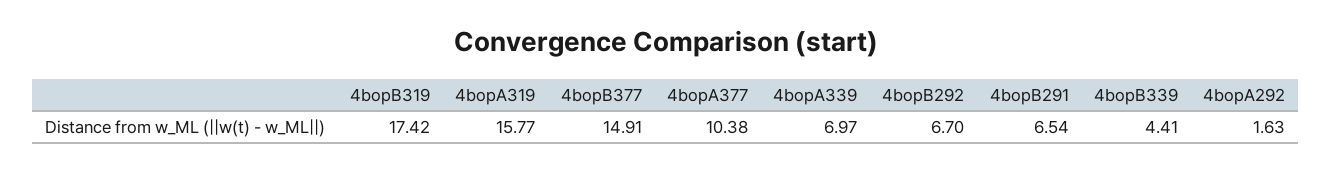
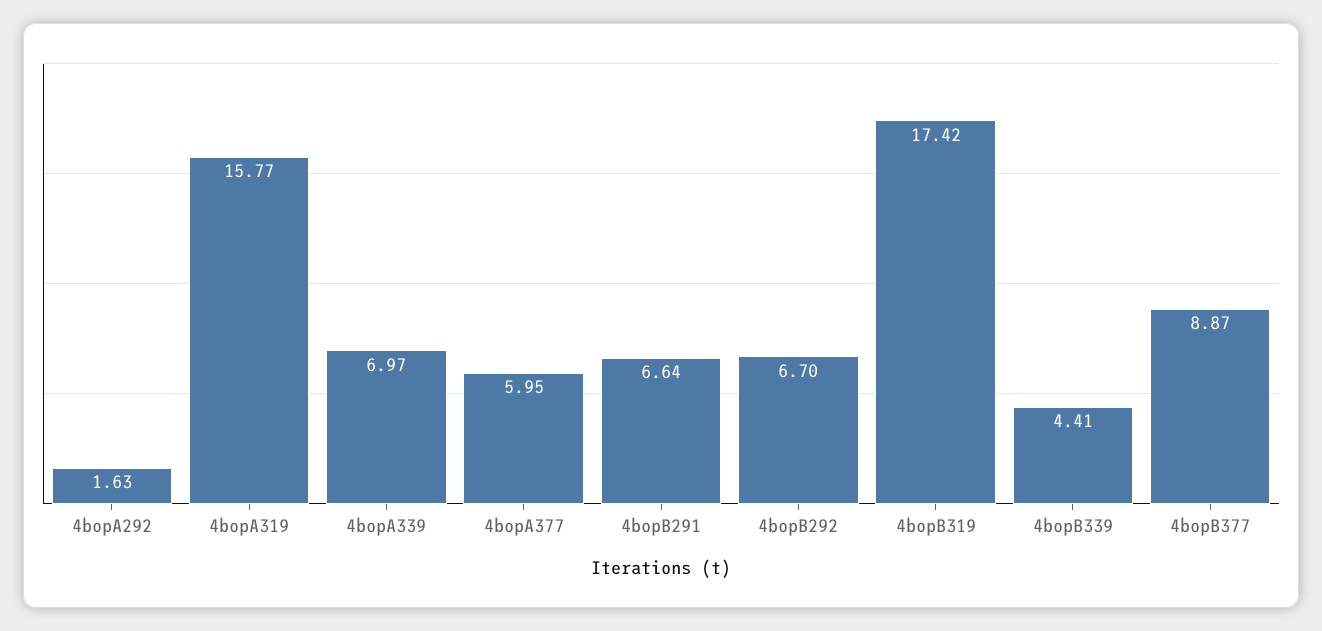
  {
    "4bopB319": 17.42,
    "4bopA319": 15.77,
-   "4bopB377": 14.91,
+   "4bopB377": 8.87,
-   "4bopA377": 10.38,
+   "4bopA377": 5.95,
    "4bopA339": 6.97,
    "4bopB292": 6.7,
-   "4bopB291": 6.54,
+   "4bopB291": 6.64,
    "4bopB339": 4.41,
    "4bopA292": 1.63
  }

